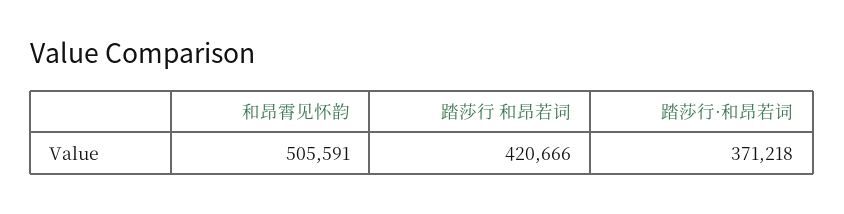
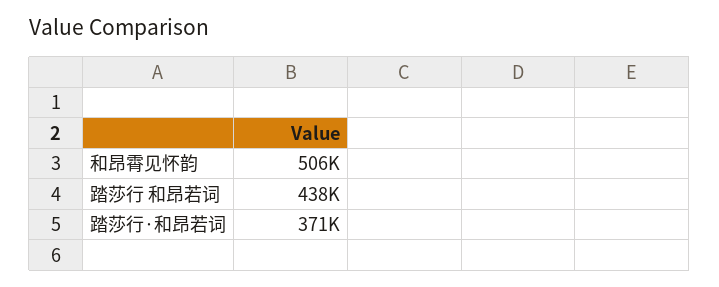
  {
    "和昂霄见怀韵": 505591,
-   "踏莎行 和昂若词": 420666,
+   "踏莎行 和昂若词": 438000,
    "踏莎行·和昂若词": 371218
  }

